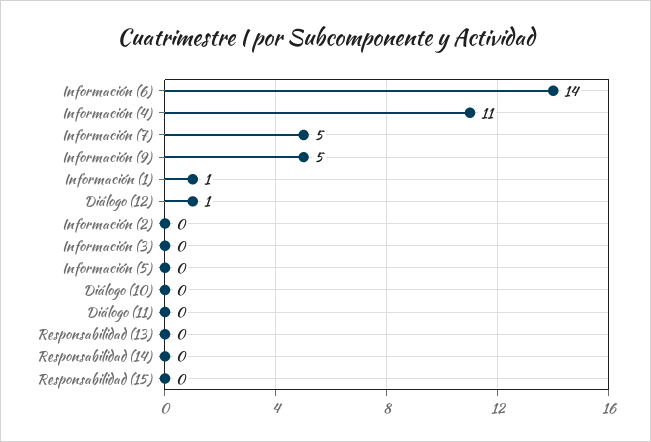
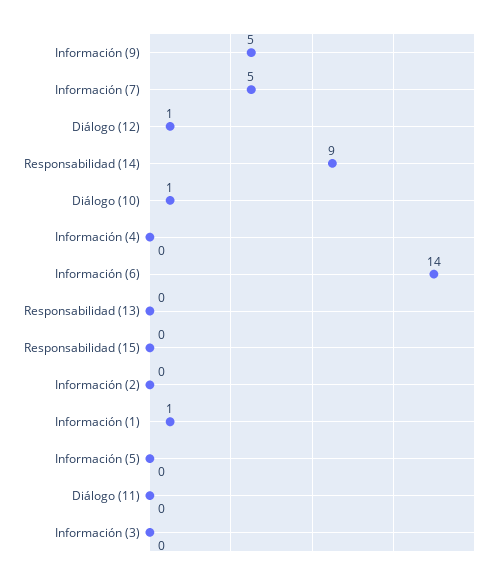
  {
    "Información (6)": 14,
-   "Información (4)": 11,
+   "Información (4)": 0,
    "Información (7)": 5,
    "Información (9)": 5,
    "Información (1)": 1,
    "Diálogo (12)": 1,
    "Información (2)": 0,
    "Información (3)": 0,
    "Información (5)": 0,
-   "Diálogo (10)": 0,
+   "Diálogo (10)": 1,
    "Diálogo (11)": 0,
    "Responsabilidad (13)": 0,
-   "Responsabilidad (14)": 0,
+   "Responsabilidad (14)": 9,
    "Responsabilidad (15)": 0
  }

